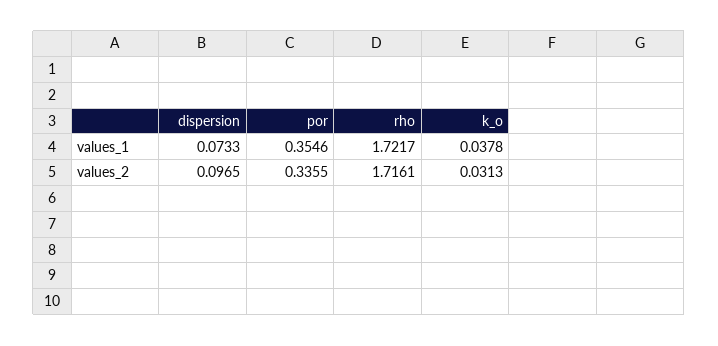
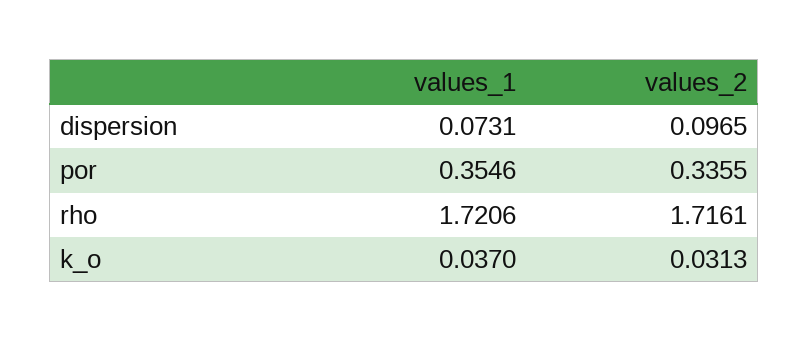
  {
    "dispersion": {
-     "values_1": 0.0733,
+     "values_1": 0.0731,
      "values_2": 0.0965
    },
    "por": {
      "values_1": 0.3546,
      "values_2": 0.3355
    },
    "rho": {
-     "values_1": 1.7217,
+     "values_1": 1.7206,
      "values_2": 1.7161
    },
    "k_o": {
-     "values_1": 0.0378,
+     "values_1": 0.037,
      "values_2": 0.0313
    }
  }

